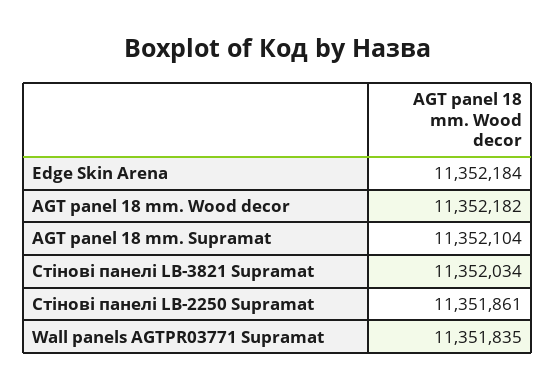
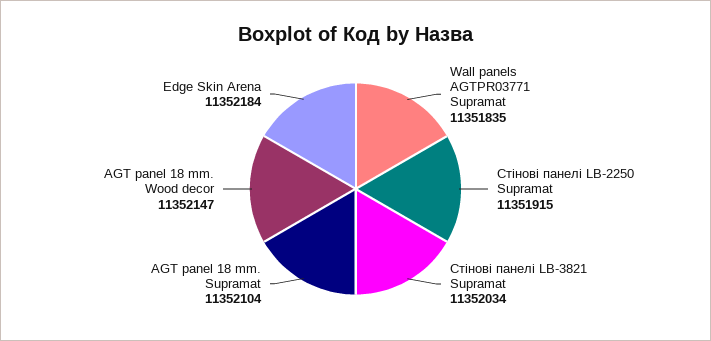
  {
    "Edge Skin Arena": 11352184,
-   "AGT panel 18 mm. Wood decor": 11352182,
+   "AGT panel 18 mm. Wood decor": 11352147,
    "AGT panel 18 mm. Supramat": 11352104,
    "Стінові панелі LB-3821 Supramat": 11352034,
-   "Стінові панелі LB-2250 Supramat": 11351861,
+   "Стінові панелі LB-2250 Supramat": 11351915,
    "Wall panels AGTPR03771 Supramat": 11351835
  }

